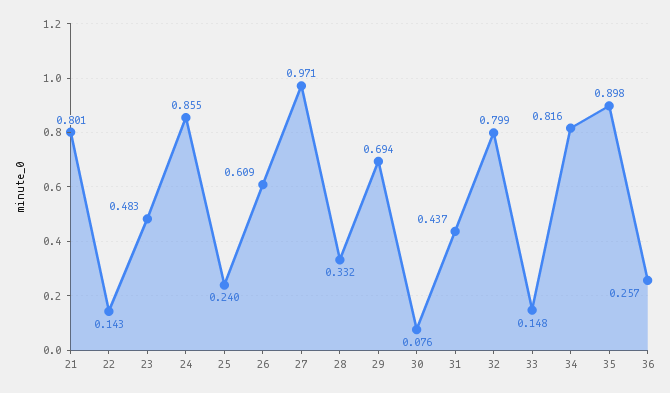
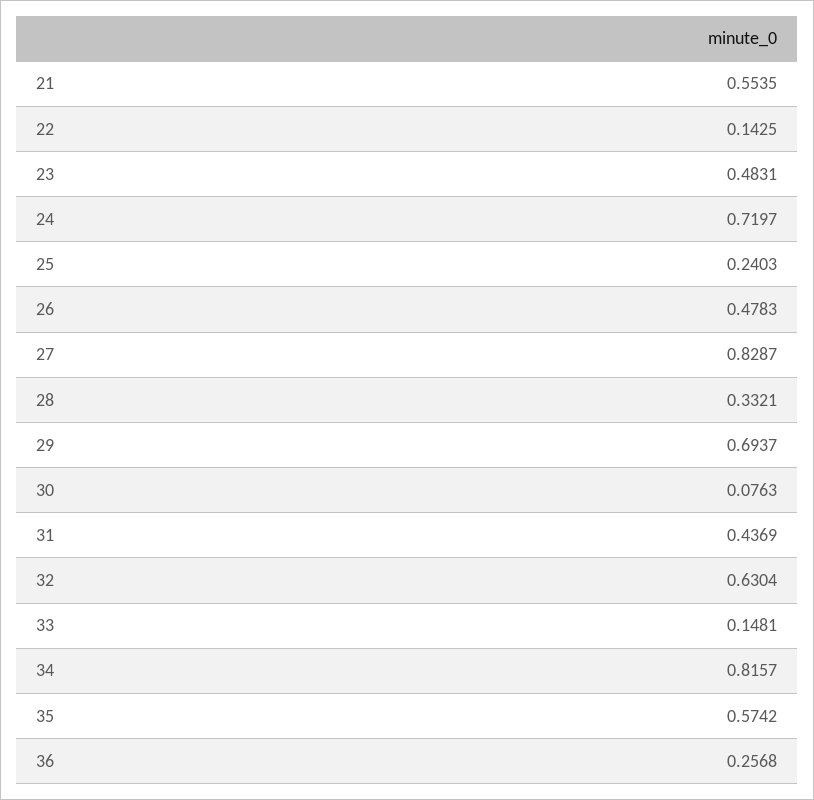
  {
-   "21": 0.801,
+   "21": 0.5535,
    "22": 0.1425,
    "23": 0.4831,
-   "24": 0.855,
+   "24": 0.7197,
    "25": 0.2403,
-   "26": 0.609,
+   "26": 0.4783,
-   "27": 0.971,
+   "27": 0.8287,
    "28": 0.3321,
    "29": 0.6937,
    "30": 0.0763,
    "31": 0.4369,
-   "32": 0.799,
+   "32": 0.6304,
    "33": 0.1481,
    "34": 0.8157,
-   "35": 0.898,
+   "35": 0.5742,
    "36": 0.2568
  }

